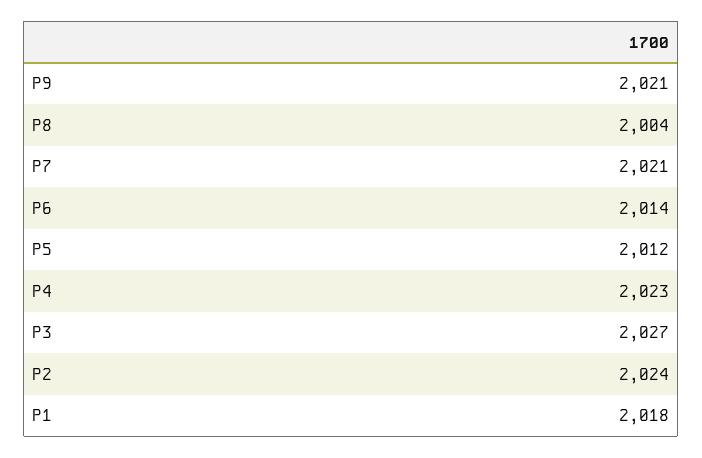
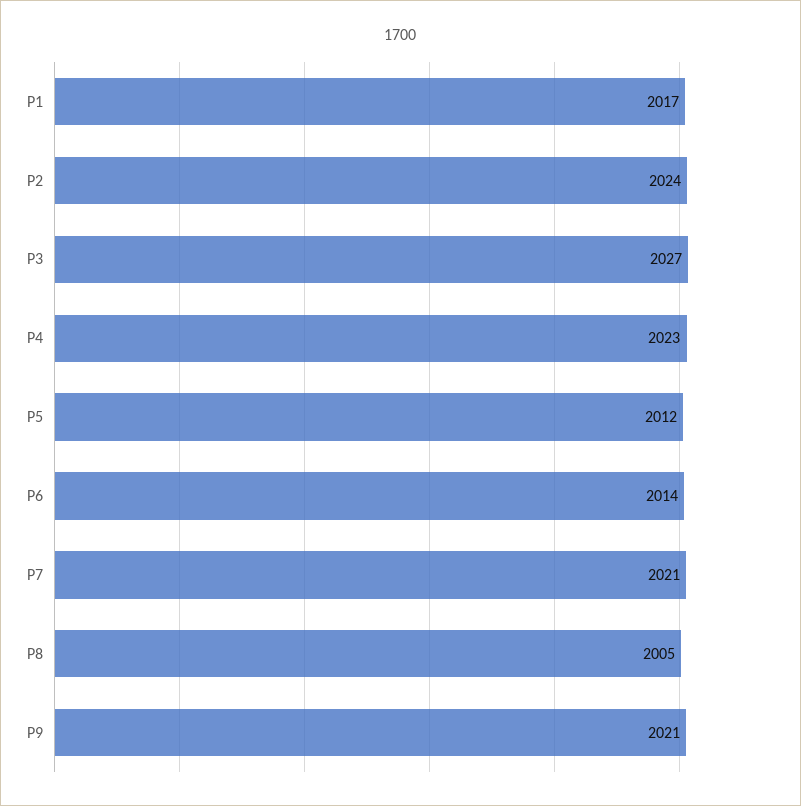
  {
    "P9": 2021,
-   "P8": 2004,
+   "P8": 2005,
    "P7": 2021,
    "P6": 2014,
    "P5": 2012,
    "P4": 2023,
    "P3": 2027,
    "P2": 2024,
-   "P1": 2018
+   "P1": 2017
  }

